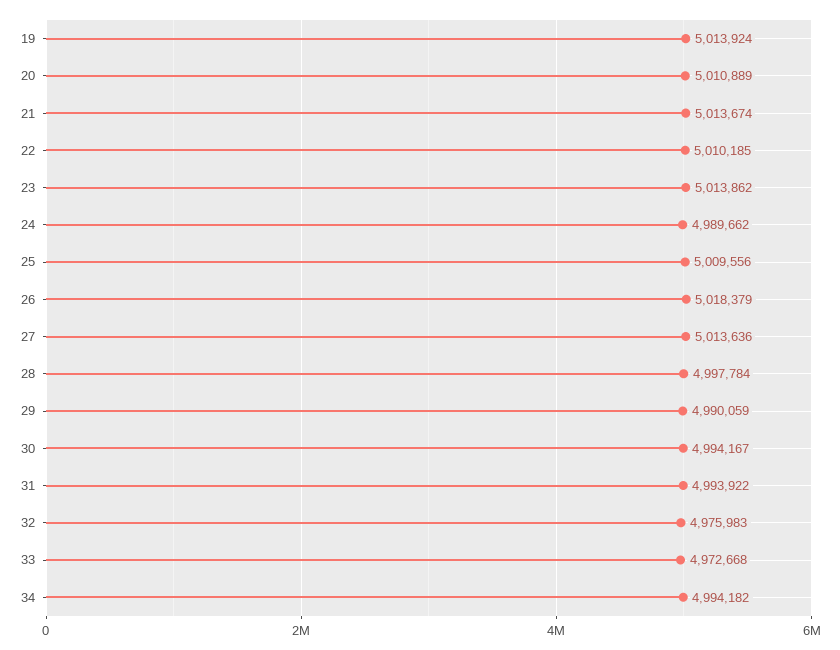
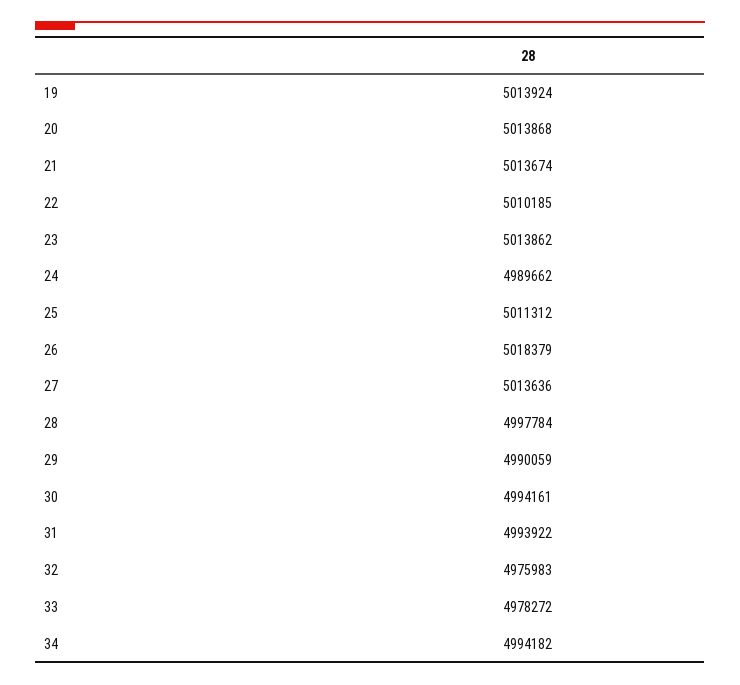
  {
    "19": 5013924,
-   "20": 5010889,
+   "20": 5013868,
    "21": 5013674,
    "22": 5010185,
    "23": 5013862,
    "24": 4989662,
-   "25": 5009556,
+   "25": 5011312,
    "26": 5018379,
    "27": 5013636,
    "28": 4997784,
    "29": 4990059,
-   "30": 4994167,
+   "30": 4994161,
    "31": 4993922,
    "32": 4975983,
-   "33": 4972668,
+   "33": 4978272,
    "34": 4994182
  }

